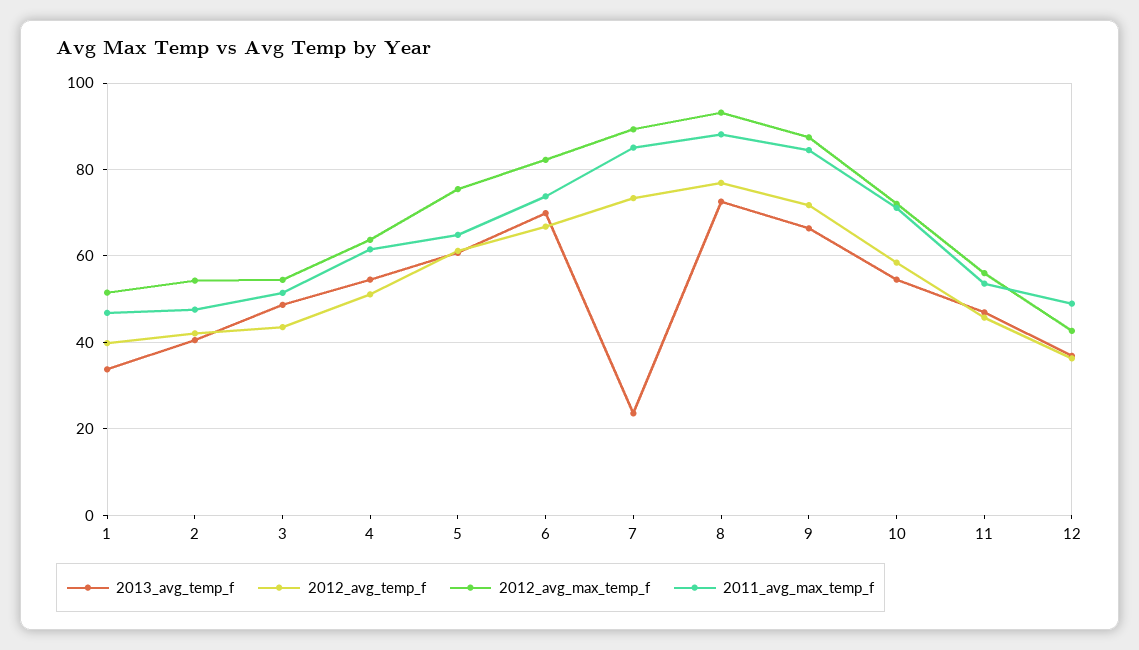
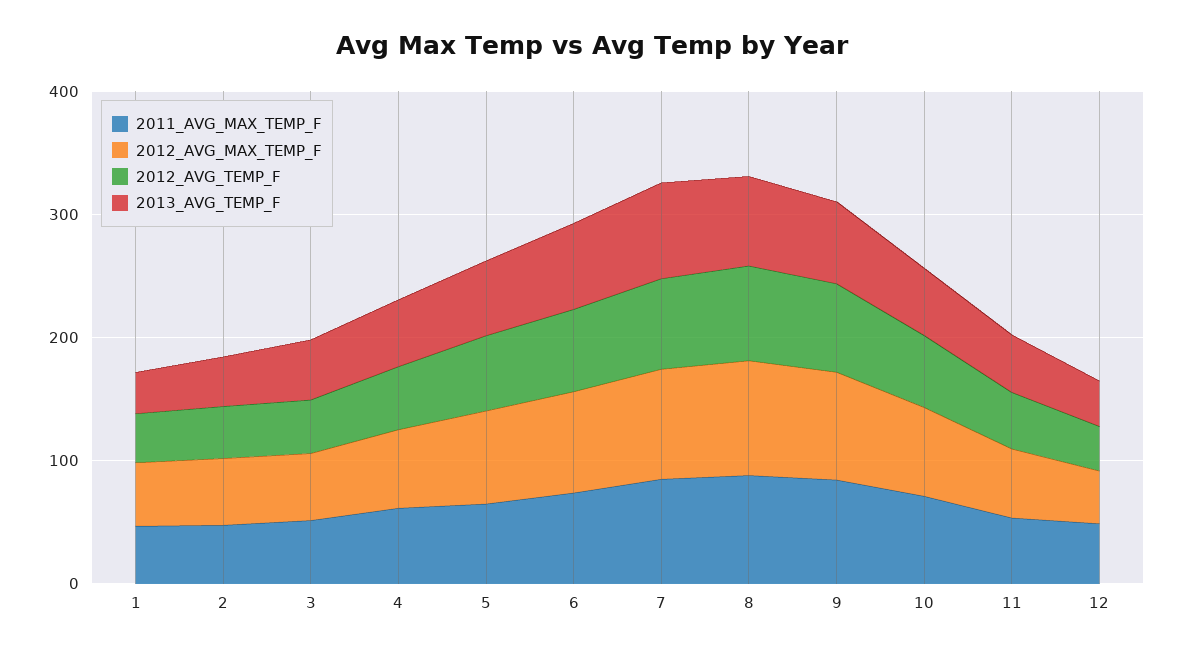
  {
    "2013_avg_temp_f": {
      "1": 34,
      "2": 40,
      "3": 48,
      "4": 54,
      "5": 60,
      "6": 70,
-     "7": 24,
+     "7": 80,
      "8": 72,
      "9": 66,
      "10": 54,
      "11": 46,
      "12": 36
    },
    "2012_avg_temp_f": {
      "1": 40,
      "2": 42,
      "3": 44,
      "4": 52,
      "5": 62,
      "6": 66,
      "7": 74,
      "8": 76,
      "9": 72,
      "10": 58,
      "11": 46,
      "12": 36
    },
    "2012_avg_max_temp_f": {
      "1": 52,
      "2": 54,
      "3": 54,
      "4": 64,
      "5": 76,
      "6": 82,
      "7": 90,
      "8": 94,
      "9": 88,
      "10": 72,
      "11": 56,
      "12": 42
    },
    "2011_avg_max_temp_f": {
      "1": 46,
      "2": 48,
      "3": 52,
      "4": 62,
      "5": 64,
      "6": 74,
      "7": 86,
      "8": 88,
      "9": 84,
      "10": 72,
      "11": 54,
      "12": 48
    }
  }

